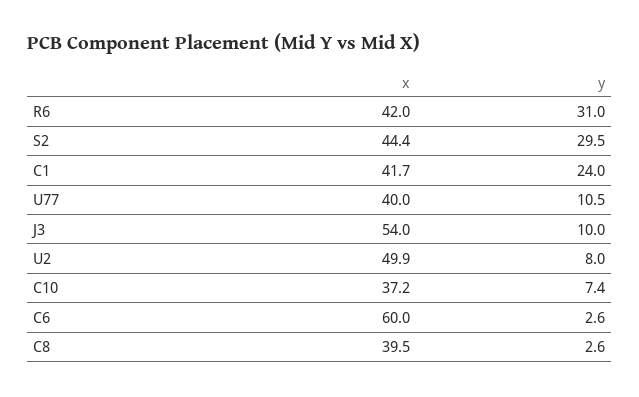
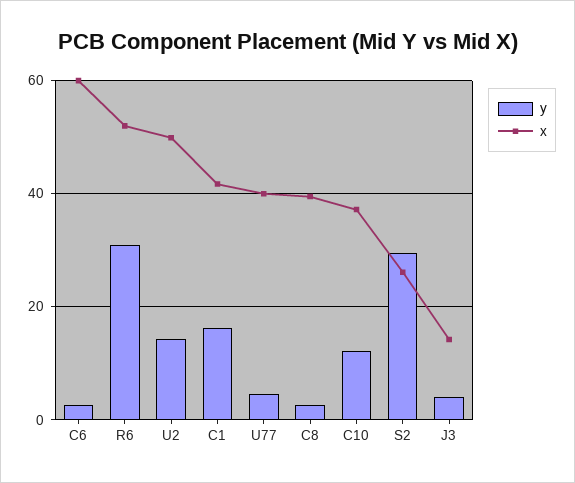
  {
    "x": {
-     "R6": 42,
+     "R6": 52,
-     "S2": 44.4,
+     "S2": 26,
      "C1": 41.7,
      "U77": 40,
-     "J3": 54,
+     "J3": 14,
      "U2": 49.9,
      "C10": 37.2,
      "C6": 60,
      "C8": 39.5
    },
    "y": {
      "R6": 31,
      "S2": 29.5,
-     "C1": 24,
+     "C1": 16,
-     "U77": 10.5,
+     "U77": 4,
-     "J3": 10,
+     "J3": 4,
-     "U2": 8,
+     "U2": 14,
-     "C10": 7.4,
+     "C10": 12,
      "C6": 2.6,
      "C8": 2.6
    }
  }

